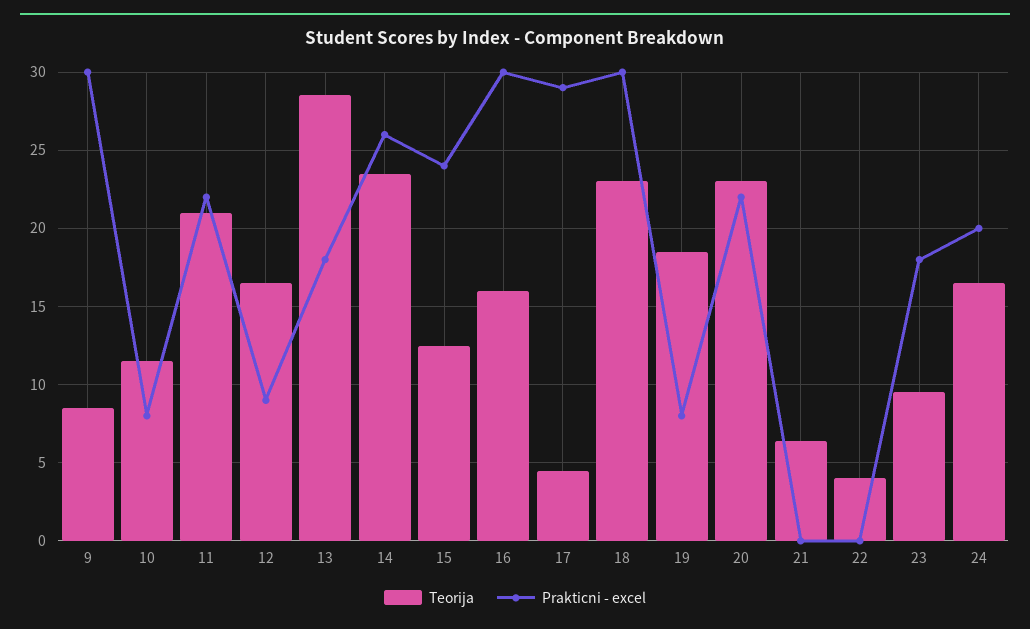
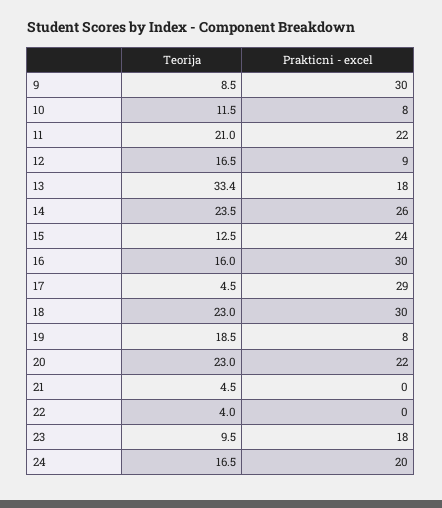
  {
    "Teorija": {
      "9": 8.5,
      "10": 11.5,
      "11": 21,
      "12": 16.5,
-     "13": 28.5,
+     "13": 33.4,
      "14": 23.5,
      "15": 12.5,
      "16": 16,
      "17": 4.5,
      "18": 23,
      "19": 18.5,
      "20": 23,
-     "21": 6.5,
+     "21": 4.5,
      "22": 4,
      "23": 9.5,
      "24": 16.5
    },
    "Prakticni - excel": {
      "9": 30,
      "10": 8,
      "11": 22,
      "12": 9,
      "13": 18,
      "14": 26,
      "15": 24,
      "16": 30,
      "17": 29,
      "18": 30,
      "19": 8,
      "20": 22,
      "21": 0,
      "22": 0,
      "23": 18,
      "24": 20
    }
  }

